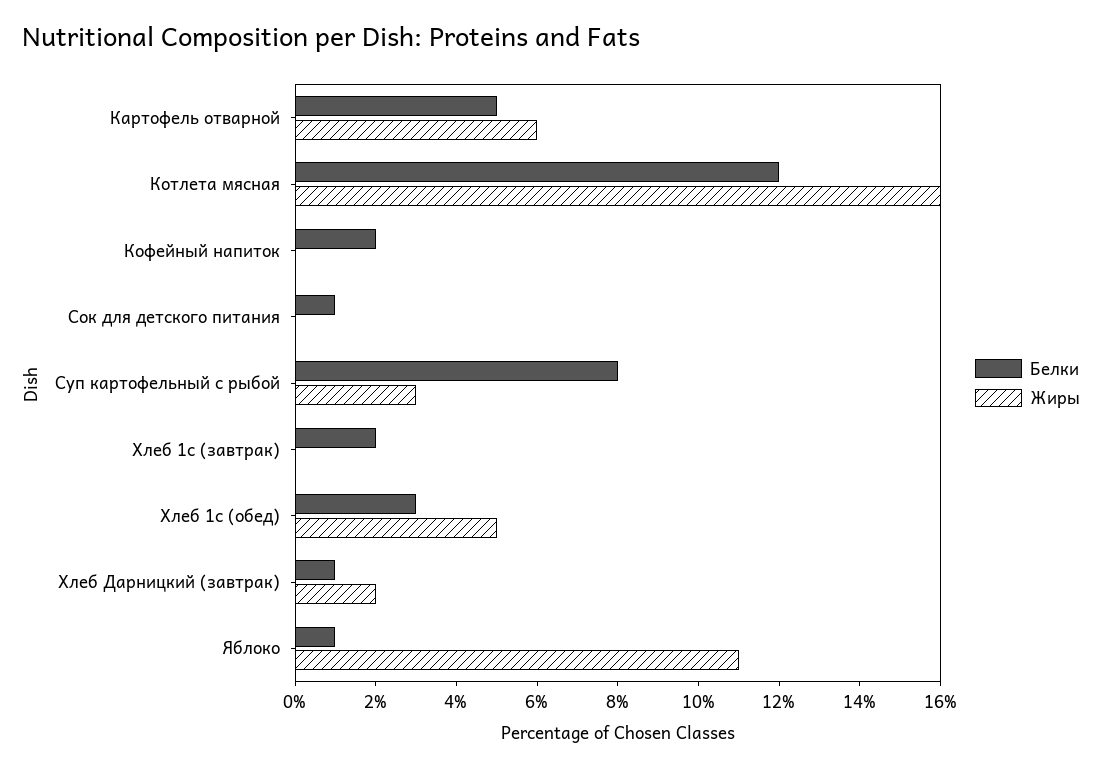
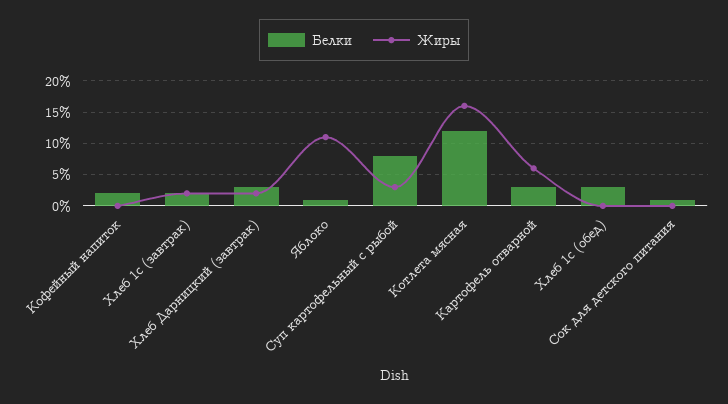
  {
    "Белки": {
-     "Картофель отварной": 5,
+     "Картофель отварной": 3,
      "Котлета мясная": 12,
      "Кофейный напиток": 2,
      "Сок для детского питания": 1,
      "Суп картофельный с рыбой": 8,
      "Хлеб 1с (завтрак)": 2,
      "Хлеб 1с (обед)": 3,
-     "Хлеб Дарницкий (завтрак)": 1,
+     "Хлеб Дарницкий (завтрак)": 3,
      "Яблоко": 1
    },
    "Жиры": {
      "Картофель отварной": 6,
      "Котлета мясная": 16,
      "Кофейный напиток": 0,
      "Сок для детского питания": 0,
      "Суп картофельный с рыбой": 3,
-     "Хлеб 1с (завтрак)": 0,
+     "Хлеб 1с (завтрак)": 2,
-     "Хлеб 1с (обед)": 5,
+     "Хлеб 1с (обед)": 0,
      "Хлеб Дарницкий (завтрак)": 2,
      "Яблоко": 11
    }
  }

